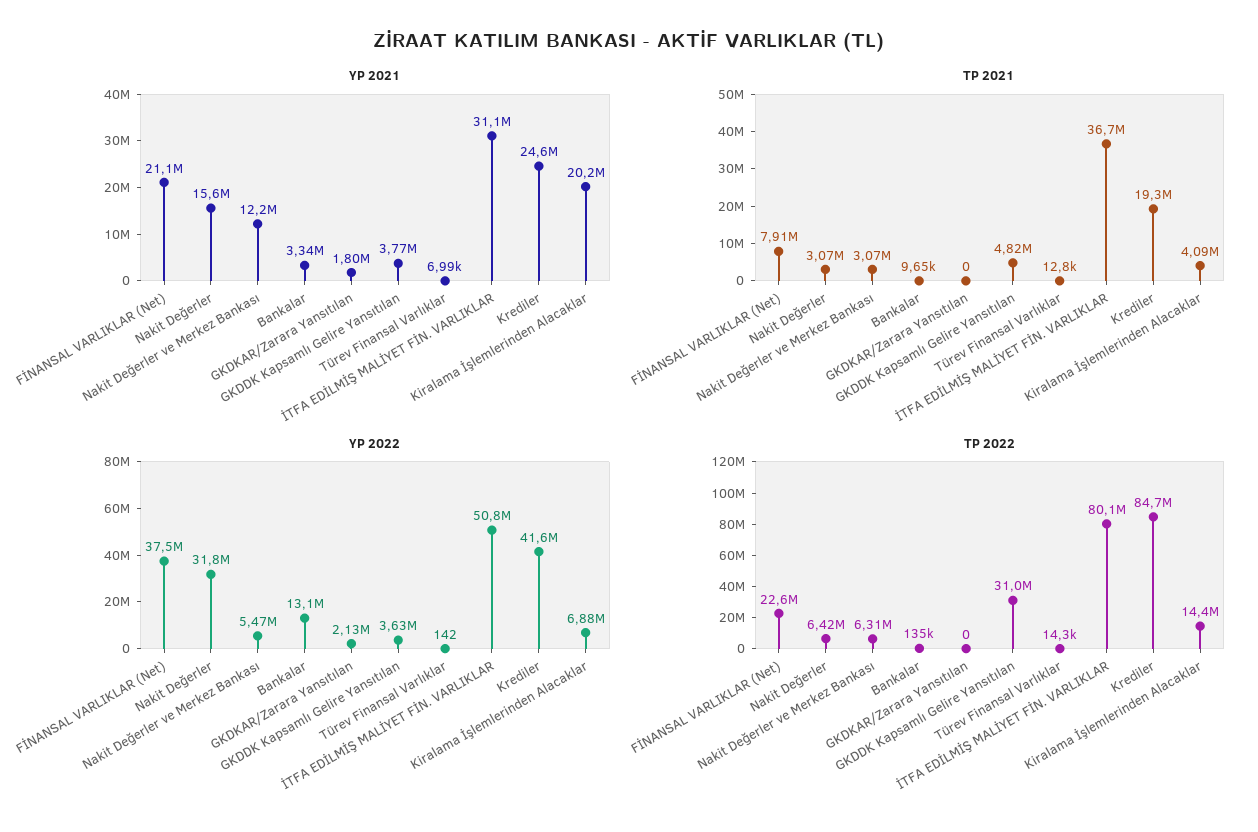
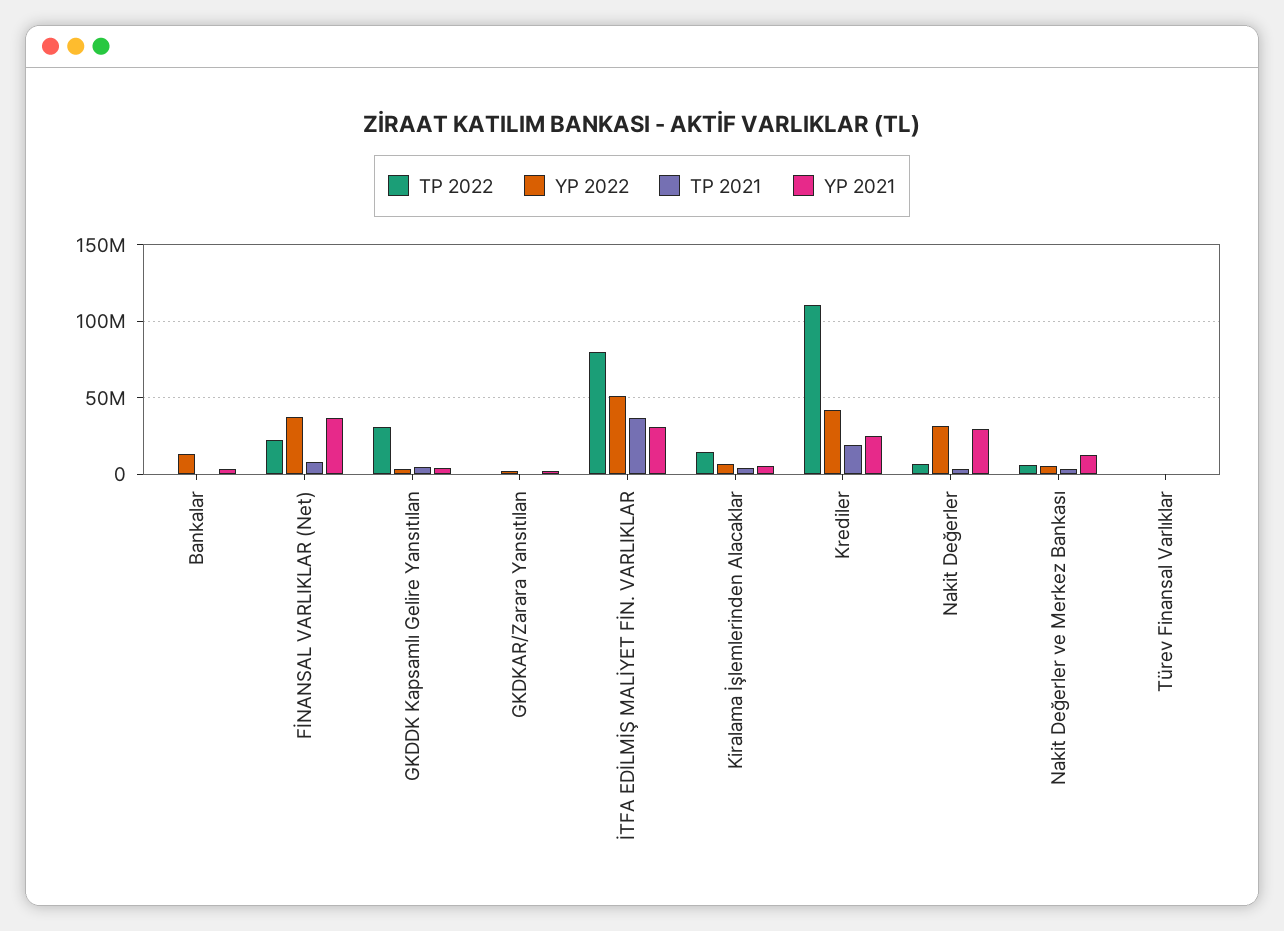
  {
    "YP 2021": {
-     "FİNANSAL VARLIKLAR (Net)": 21100000,
+     "FİNANSAL VARLIKLAR (Net)": 35000000,
-     "Nakit Değerler": 15600000,
+     "Nakit Değerler": 30000000,
      "Nakit Değerler ve Merkez Bankası": 12200000,
      "Bankalar": 3340000,
      "GKDKAR/Zarara Yansıtılan": 1800000,
      "GKDDK Kapsamlı Gelire Yansıtılan": 3770000,
      "Türev Finansal Varlıklar": 6990,
      "İTFA EDİLMİŞ MALİYET FİN. VARLIKLAR": 31100000,
      "Krediler": 24600000,
-     "Kiralama İşlemlerinden Alacaklar": 20200000
+     "Kiralama İşlemlerinden Alacaklar": 5000000
    },
    "TP 2021": {
      "FİNANSAL VARLIKLAR (Net)": 7910000,
      "Nakit Değerler": 3070000,
      "Nakit Değerler ve Merkez Bankası": 3070000,
      "Bankalar": 9650,
      "GKDKAR/Zarara Yansıtılan": 0,
      "GKDDK Kapsamlı Gelire Yansıtılan": 4820000,
      "Türev Finansal Varlıklar": 12800,
      "İTFA EDİLMİŞ MALİYET FİN. VARLIKLAR": 36700000,
      "Krediler": 19300000,
      "Kiralama İşlemlerinden Alacaklar": 4090000
    },
    "YP 2022": {
      "FİNANSAL VARLIKLAR (Net)": 37500000,
      "Nakit Değerler": 31800000,
      "Nakit Değerler ve Merkez Bankası": 5470000,
      "Bankalar": 13100000,
      "GKDKAR/Zarara Yansıtılan": 2130000,
      "GKDDK Kapsamlı Gelire Yansıtılan": 3630000,
      "Türev Finansal Varlıklar": 142,
      "İTFA EDİLMİŞ MALİYET FİN. VARLIKLAR": 50800000,
      "Krediler": 41600000,
      "Kiralama İşlemlerinden Alacaklar": 6880000
    },
    "TP 2022": {
      "FİNANSAL VARLIKLAR (Net)": 22600000,
      "Nakit Değerler": 6420000,
      "Nakit Değerler ve Merkez Bankası": 6310000,
      "Bankalar": 135000,
      "GKDKAR/Zarara Yansıtılan": 0,
      "GKDDK Kapsamlı Gelire Yansıtılan": 31000000,
      "Türev Finansal Varlıklar": 14300,
      "İTFA EDİLMİŞ MALİYET FİN. VARLIKLAR": 80100000,
-     "Krediler": 84700000,
+     "Krediler": 110000000,
      "Kiralama İşlemlerinden Alacaklar": 14400000
    }
  }

